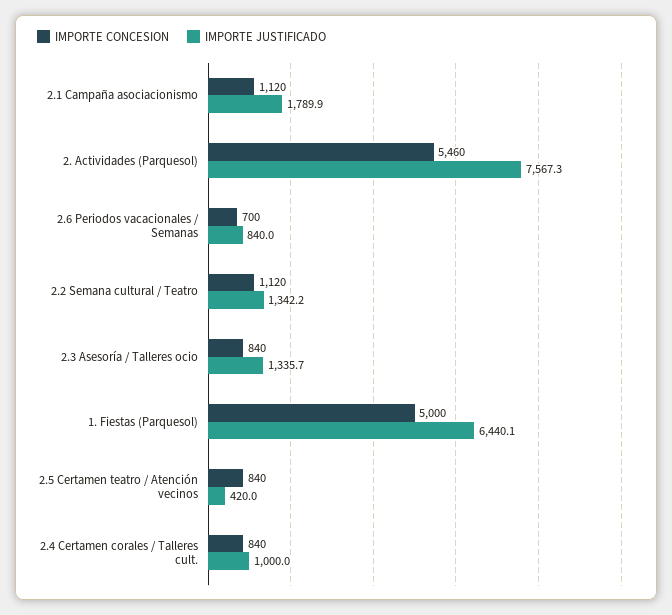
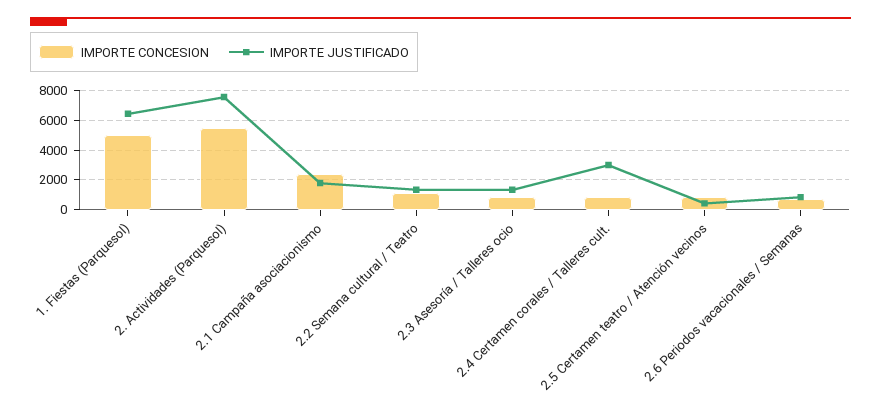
  {
    "IMPORTE CONCESION": {
-     "2.1 Campaña asociacionismo": 1120,
+     "2.1 Campaña asociacionismo": 2500,
      "2. Actividades (Parquesol)": 5460,
      "2.6 Periodos vacacionales / Semanas": 700,
      "2.2 Semana cultural / Teatro": 1120,
      "2.3 Asesoría / Talleres ocio": 840,
      "1. Fiestas (Parquesol)": 5000,
      "2.5 Certamen teatro / Atención vecinos": 840,
      "2.4 Certamen corales / Talleres cult.": 840
    },
    "IMPORTE JUSTIFICADO": {
      "2.1 Campaña asociacionismo": 1789.9,
      "2. Actividades (Parquesol)": 7567.3,
      "2.6 Periodos vacacionales / Semanas": 840,
      "2.2 Semana cultural / Teatro": 1342.2,
      "2.3 Asesoría / Talleres ocio": 1335.7,
      "1. Fiestas (Parquesol)": 6440.1,
      "2.5 Certamen teatro / Atención vecinos": 420,
-     "2.4 Certamen corales / Talleres cult.": 1000
+     "2.4 Certamen corales / Talleres cult.": 3000
    }
  }

